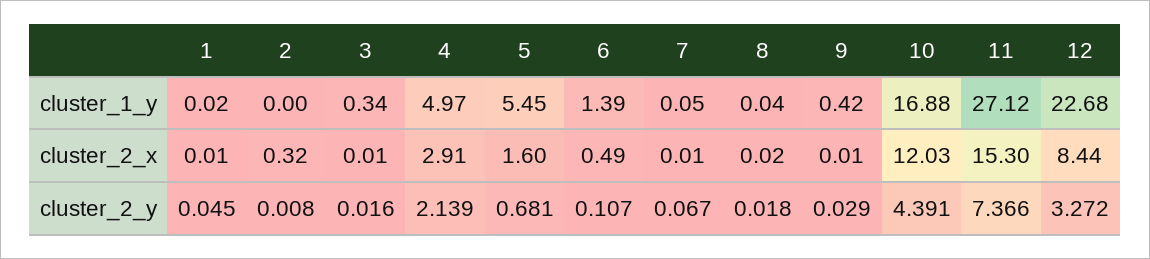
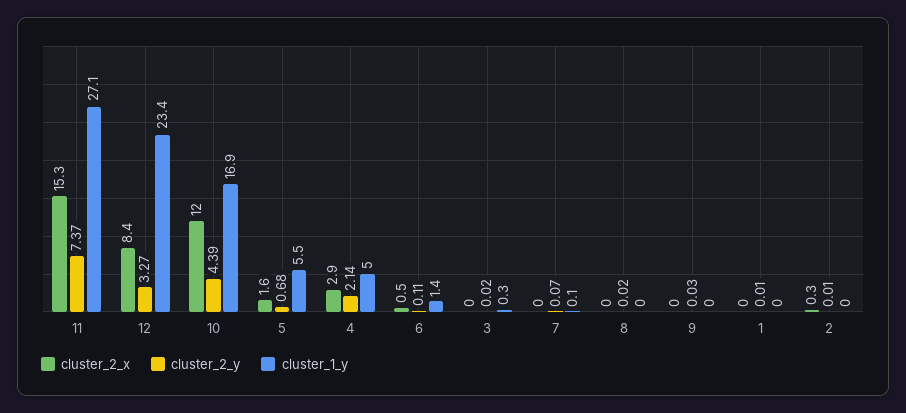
  {
    "cluster_1_y": {
      "1": 0.02,
      "2": 0,
      "3": 0.34,
      "4": 4.97,
      "5": 5.45,
      "6": 1.39,
      "7": 0.05,
      "8": 0.04,
-     "9": 0.42,
+     "9": 0,
      "10": 16.88,
      "11": 27.12,
-     "12": 22.68
+     "12": 23.4
    },
    "cluster_2_x": {
      "1": 0.01,
      "2": 0.32,
      "3": 0.01,
      "4": 2.91,
      "5": 1.6,
      "6": 0.49,
      "7": 0.01,
      "8": 0.02,
      "9": 0.01,
      "10": 12.03,
      "11": 15.3,
      "12": 8.44
    },
    "cluster_2_y": {
-     "1": 0.045,
+     "1": 0.01,
      "2": 0.008,
      "3": 0.016,
      "4": 2.139,
      "5": 0.681,
      "6": 0.107,
      "7": 0.067,
      "8": 0.018,
      "9": 0.029,
      "10": 4.391,
      "11": 7.366,
      "12": 3.272
    }
  }

